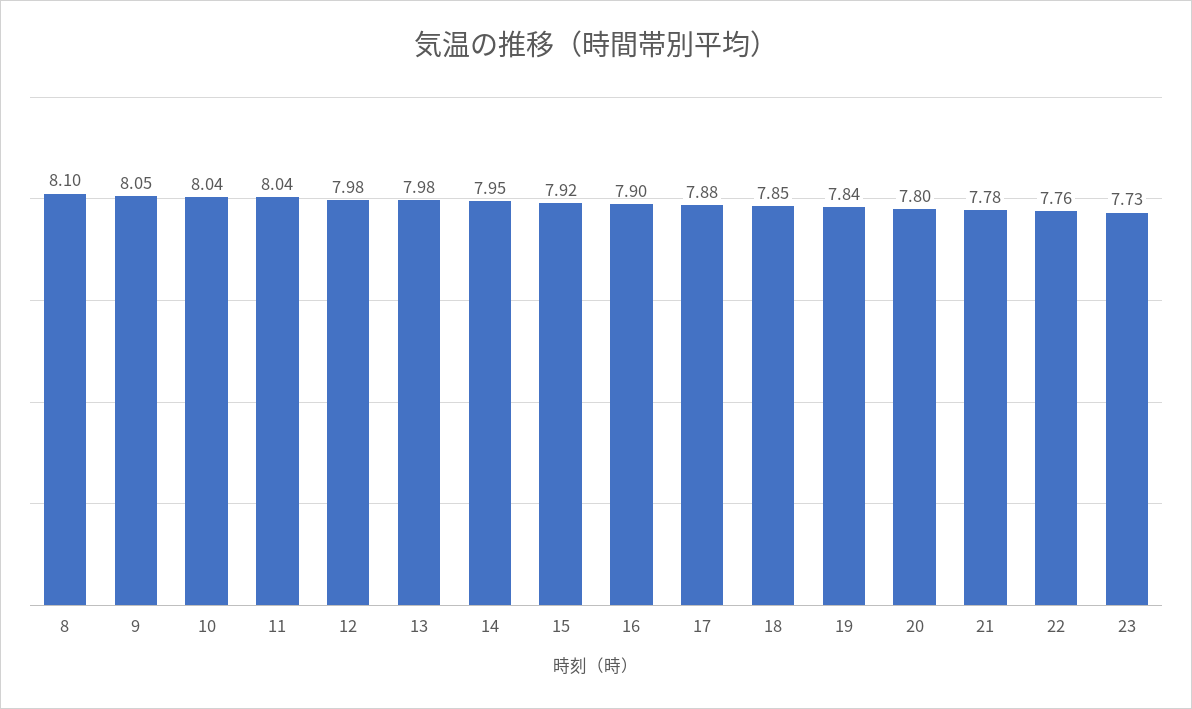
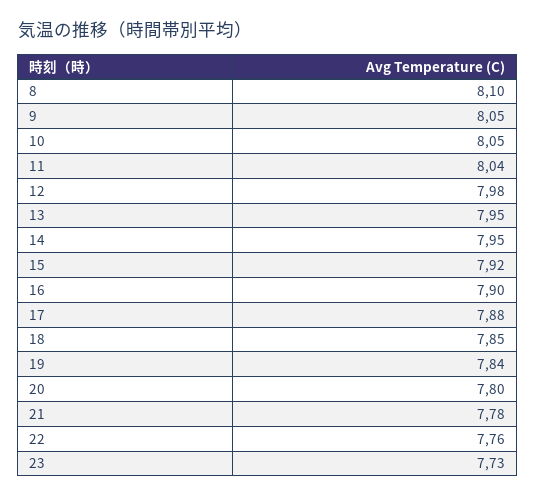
  {
    "8": 8.1,
    "9": 8.05,
-   "10": 8.04,
+   "10": 8.05,
    "11": 8.04,
    "12": 7.98,
-   "13": 7.98,
+   "13": 7.95,
    "14": 7.95,
    "15": 7.92,
    "16": 7.9,
    "17": 7.88,
    "18": 7.85,
    "19": 7.84,
    "20": 7.8,
    "21": 7.78,
    "22": 7.76,
    "23": 7.73
  }

